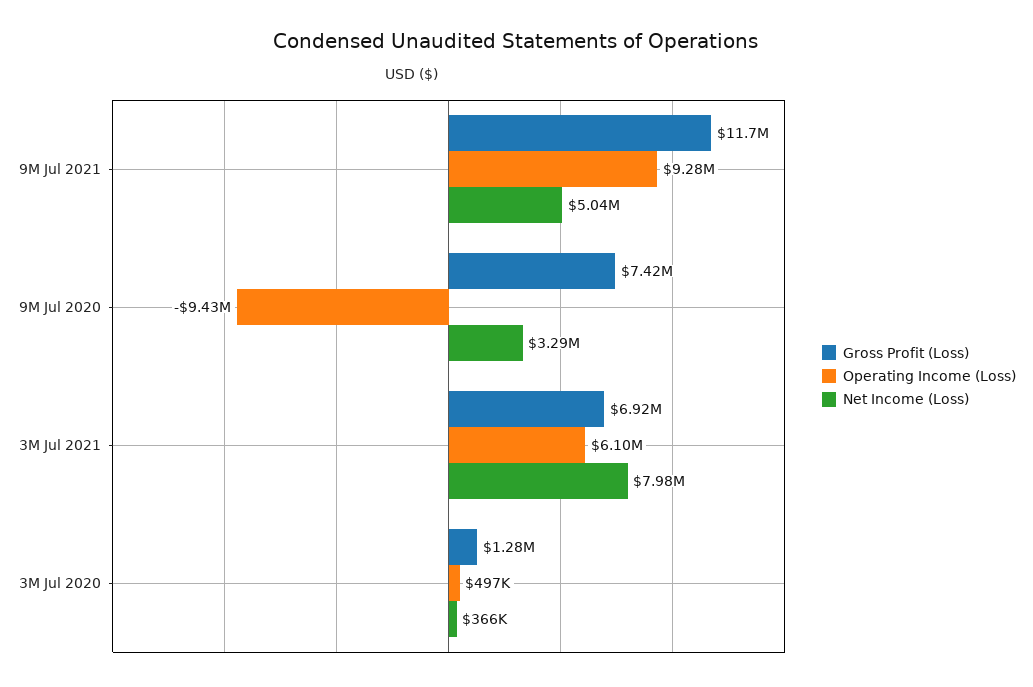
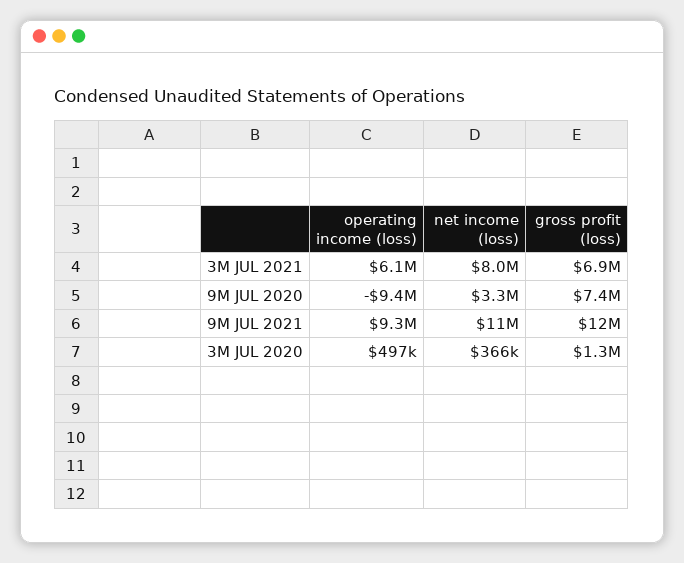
  {
    "Gross Profit (Loss)": {
      "9M Jul 2021": 11700000,
      "9M Jul 2020": 7420000,
      "3M Jul 2021": 6920000,
      "3M Jul 2020": 1280000
    },
    "Operating Income (Loss)": {
      "9M Jul 2021": 9280000,
      "9M Jul 2020": -9430000,
      "3M Jul 2021": 6100000,
      "3M Jul 2020": 497000
    },
    "Net Income (Loss)": {
-     "9M Jul 2021": 5040000,
+     "9M Jul 2021": 11000000,
      "9M Jul 2020": 3290000,
      "3M Jul 2021": 7980000,
      "3M Jul 2020": 366000
    }
  }

